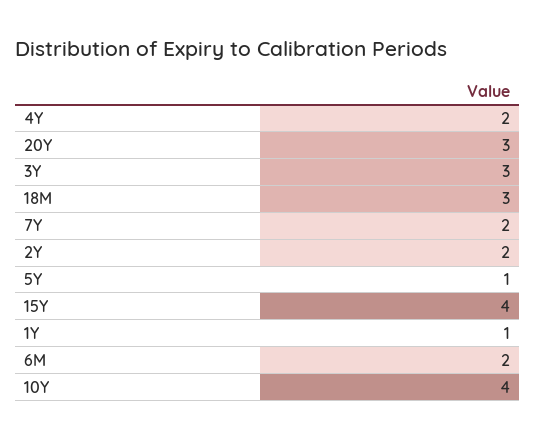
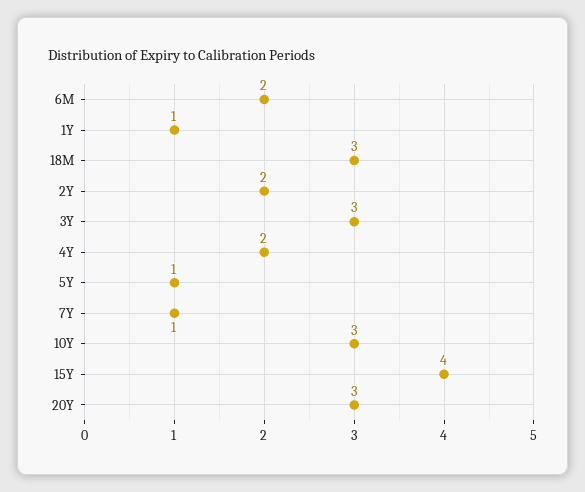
  {
    "4Y": 2,
    "20Y": 3,
    "3Y": 3,
    "18M": 3,
-   "7Y": 2,
+   "7Y": 1,
    "2Y": 2,
    "5Y": 1,
    "15Y": 4,
    "1Y": 1,
    "6M": 2,
-   "10Y": 4
+   "10Y": 3
  }

